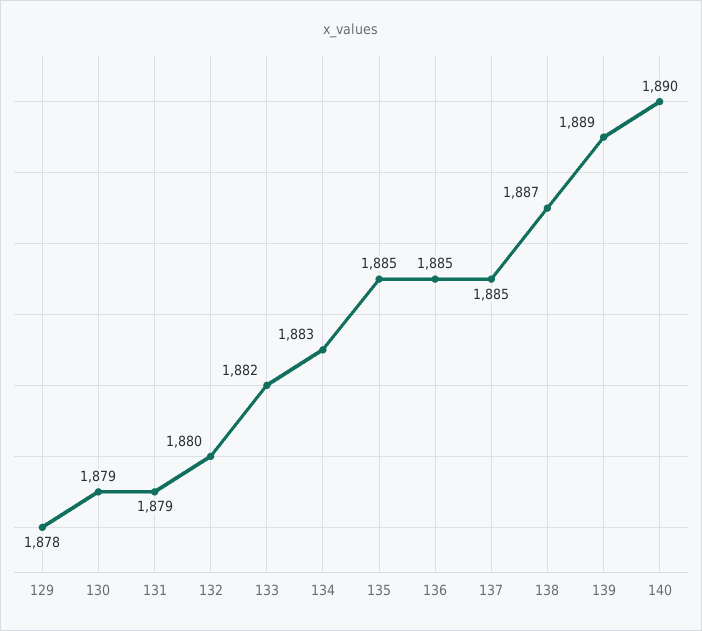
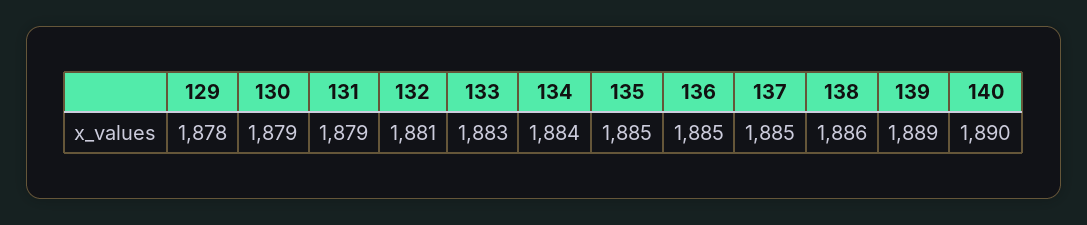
  {
    "129": 1878,
    "130": 1879,
    "131": 1879,
-   "132": 1880,
+   "132": 1881,
-   "133": 1882,
+   "133": 1883,
-   "134": 1883,
+   "134": 1884,
    "135": 1885,
    "136": 1885,
    "137": 1885,
-   "138": 1887,
+   "138": 1886,
    "139": 1889,
    "140": 1890
  }

